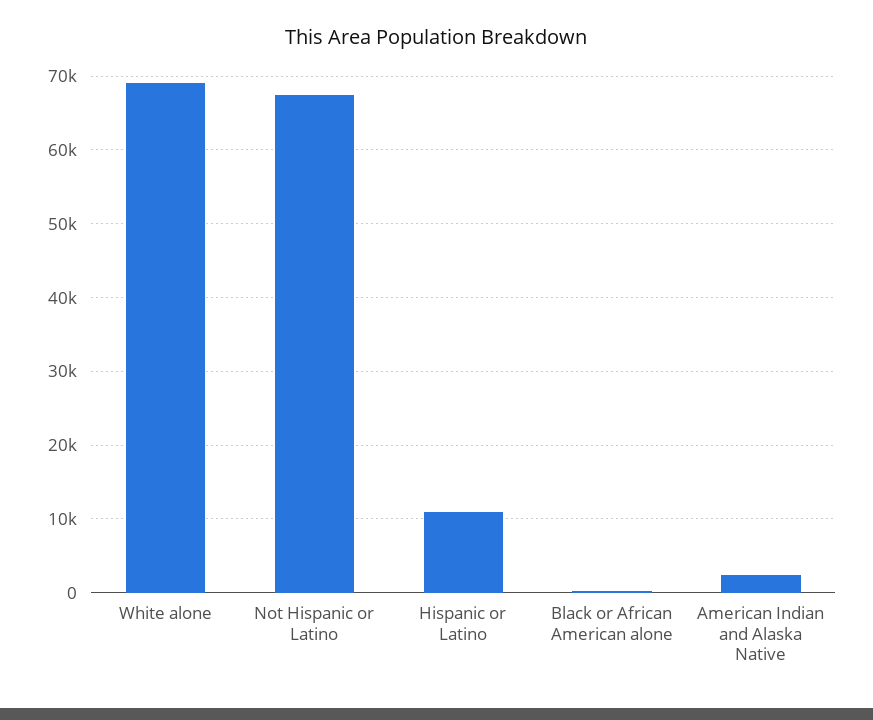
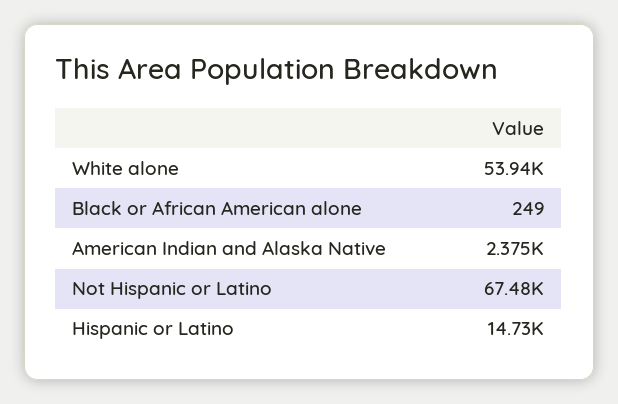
  {
-   "White alone": 69000,
+   "White alone": 53940,
    "Not Hispanic or Latino": 67480,
-   "Hispanic or Latino": 11000,
+   "Hispanic or Latino": 14730,
    "Black or African American alone": 249,
    "American Indian and Alaska Native": 2375
  }

